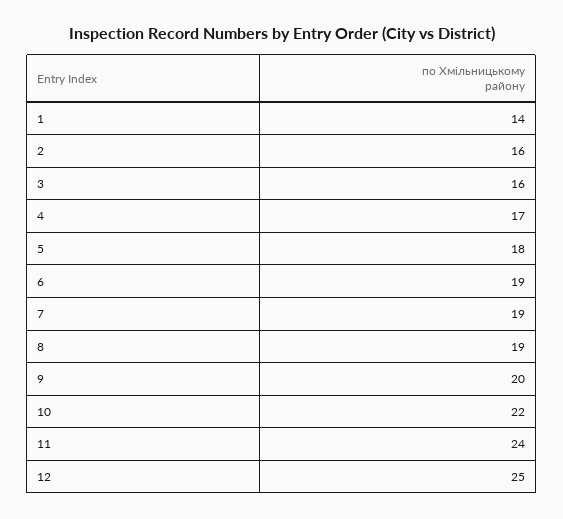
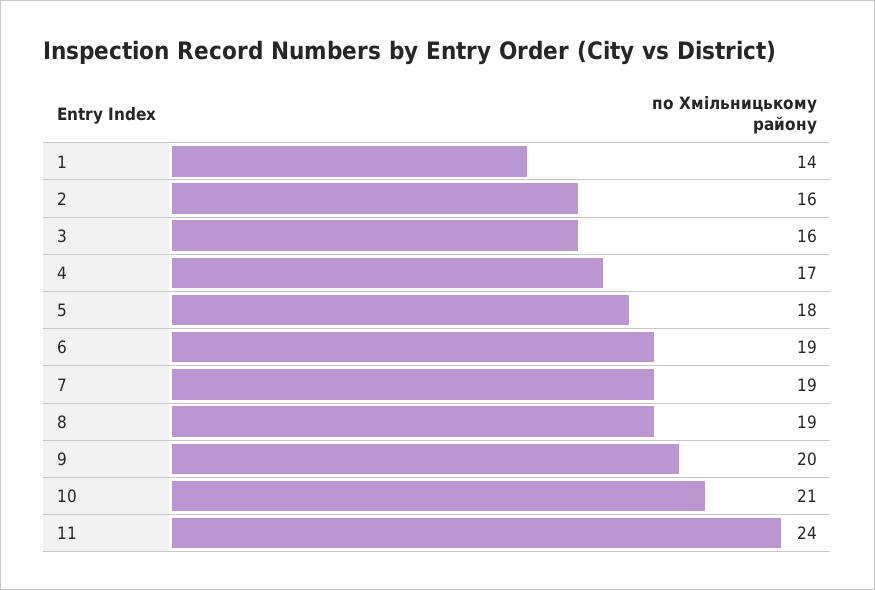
  {
    "1": 14,
    "2": 16,
    "3": 16,
    "4": 17,
    "5": 18,
    "6": 19,
    "7": 19,
    "8": 19,
    "9": 20,
-   "10": 22,
+   "10": 21,
-   "11": 24,
+   "11": 24
-   "12": 25
  }

